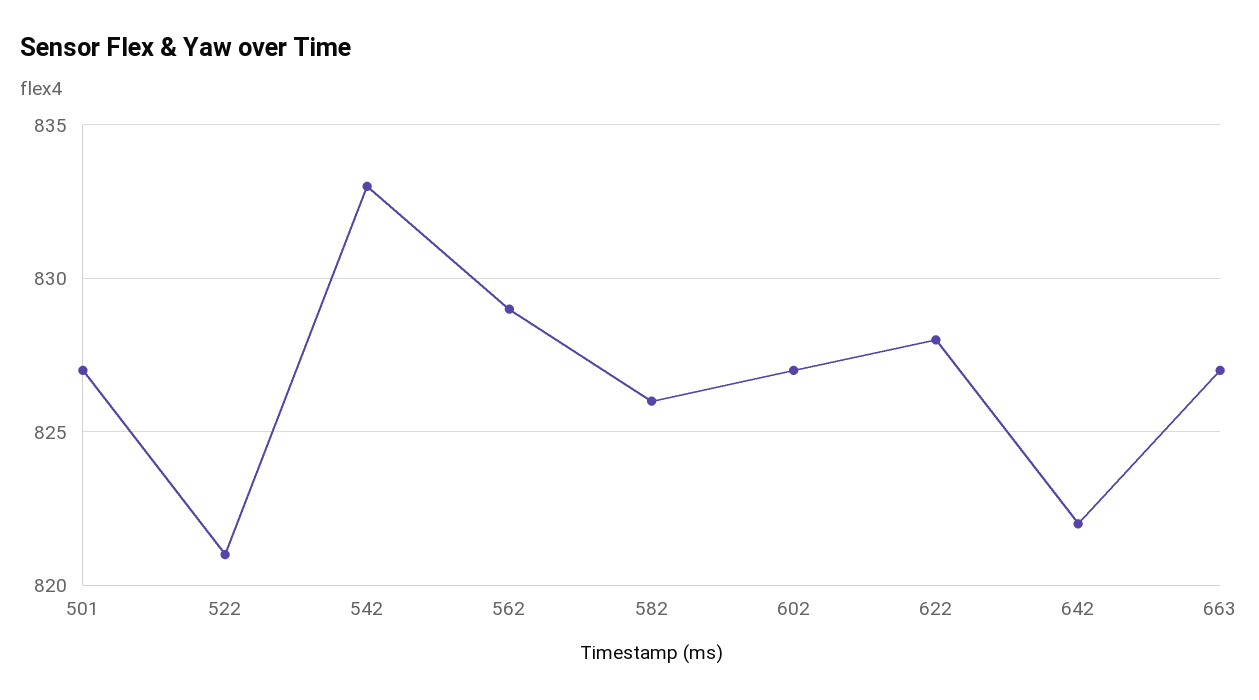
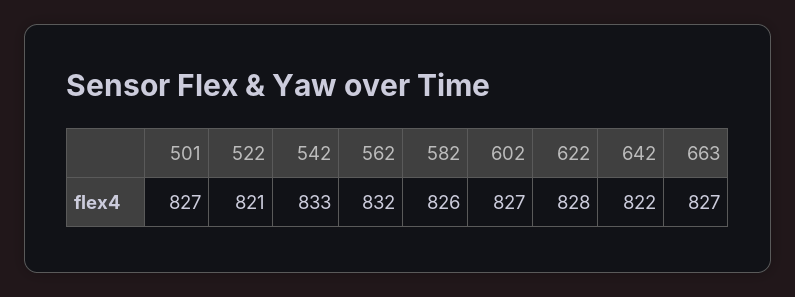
  {
    "501": 827,
    "522": 821,
    "542": 833,
-   "562": 829,
+   "562": 832,
    "582": 826,
    "602": 827,
    "622": 828,
    "642": 822,
    "663": 827
  }

